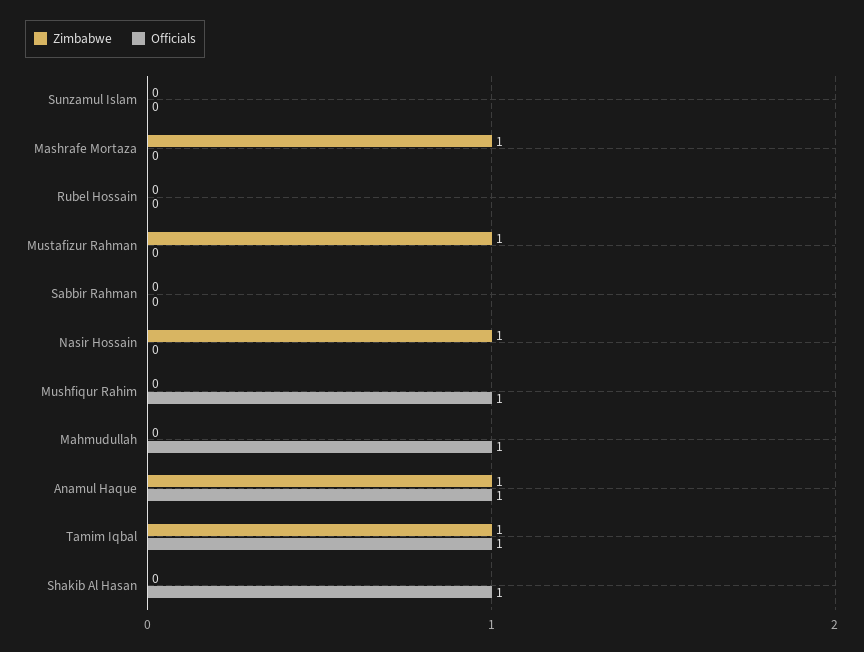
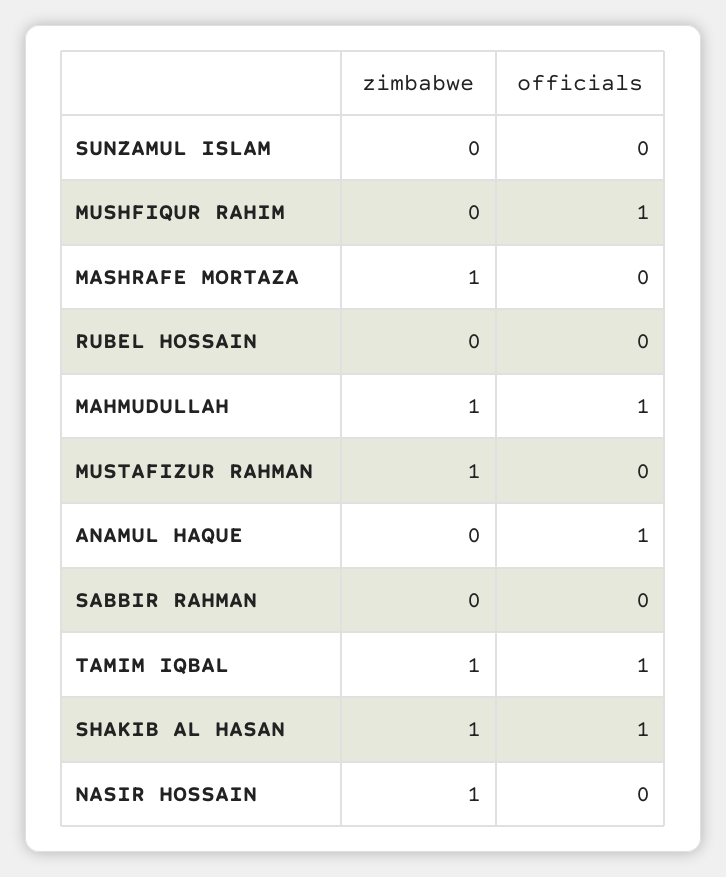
  {
    "Zimbabwe": {
      "Sunzamul Islam": 0,
      "Mashrafe Mortaza": 1,
      "Rubel Hossain": 0,
      "Mustafizur Rahman": 1,
      "Sabbir Rahman": 0,
      "Nasir Hossain": 1,
      "Mushfiqur Rahim": 0,
-     "Mahmudullah": 0,
+     "Mahmudullah": 1,
-     "Anamul Haque": 1,
+     "Anamul Haque": 0,
      "Tamim Iqbal": 1,
-     "Shakib Al Hasan": 0
+     "Shakib Al Hasan": 1
    },
    "Officials": {
      "Sunzamul Islam": 0,
      "Mashrafe Mortaza": 0,
      "Rubel Hossain": 0,
      "Mustafizur Rahman": 0,
      "Sabbir Rahman": 0,
      "Nasir Hossain": 0,
      "Mushfiqur Rahim": 1,
      "Mahmudullah": 1,
      "Anamul Haque": 1,
      "Tamim Iqbal": 1,
      "Shakib Al Hasan": 1
    }
  }

